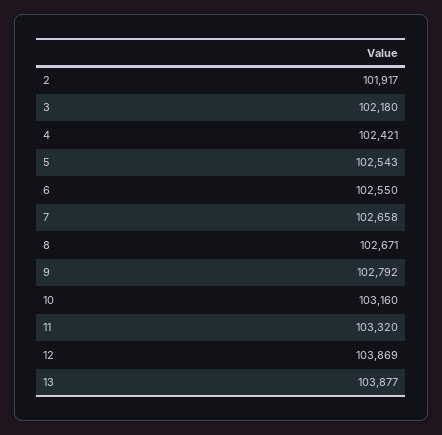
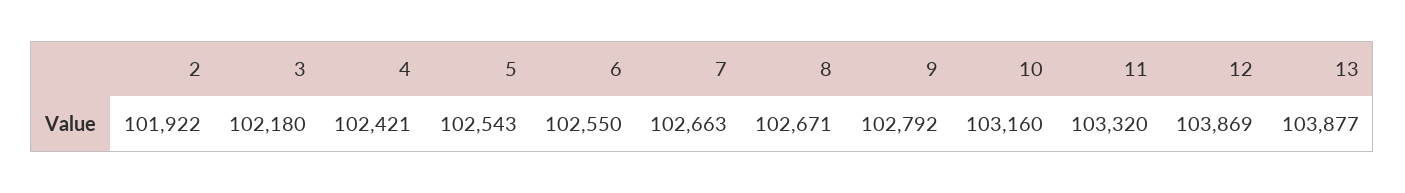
  {
-   "2": 101917,
+   "2": 101922,
    "3": 102180,
    "4": 102421,
    "5": 102543,
    "6": 102550,
-   "7": 102658,
+   "7": 102663,
    "8": 102671,
    "9": 102792,
    "10": 103160,
    "11": 103320,
    "12": 103869,
    "13": 103877
  }

